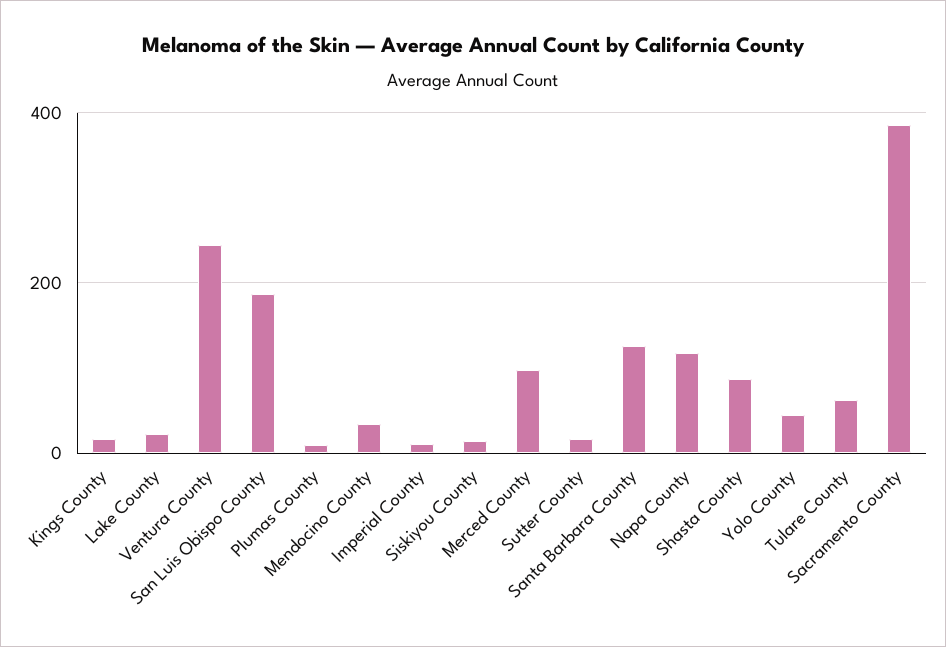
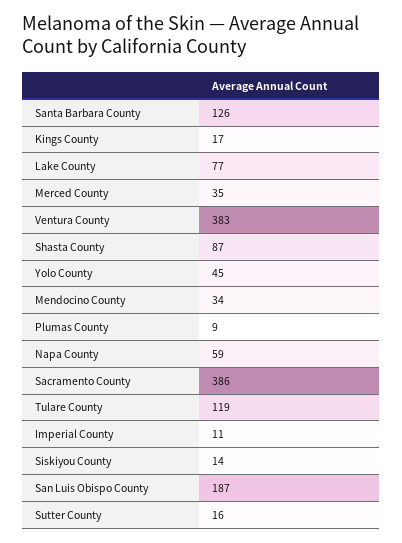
  {
    "Kings County": 17,
-   "Lake County": 20,
+   "Lake County": 77,
-   "Ventura County": 240,
+   "Ventura County": 383,
    "San Luis Obispo County": 187,
    "Plumas County": 9,
    "Mendocino County": 34,
    "Imperial County": 11,
    "Siskiyou County": 14,
-   "Merced County": 100,
+   "Merced County": 35,
    "Sutter County": 16,
    "Santa Barbara County": 126,
-   "Napa County": 120,
+   "Napa County": 59,
    "Shasta County": 87,
    "Yolo County": 45,
-   "Tulare County": 60,
+   "Tulare County": 119,
    "Sacramento County": 386
  }

